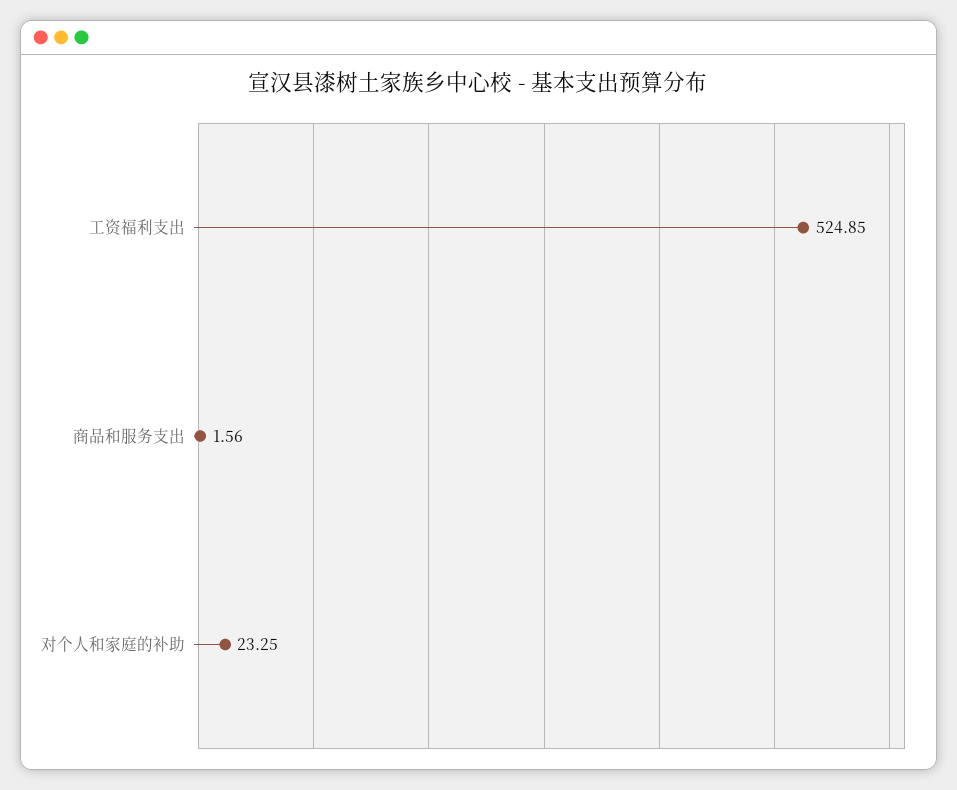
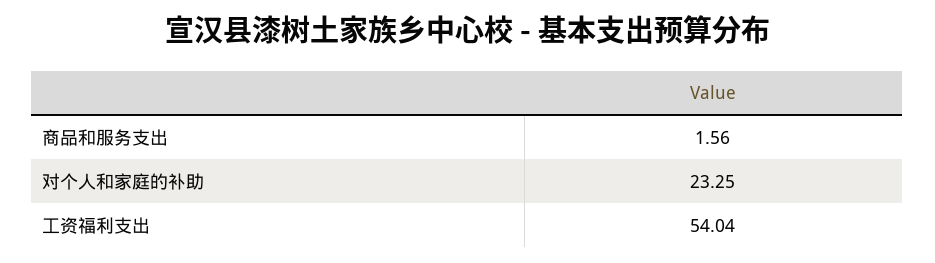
  {
-   "工资福利支出": 524.85,
+   "工资福利支出": 54.04,
    "商品和服务支出": 1.56,
    "对个人和家庭的补助": 23.25
  }

